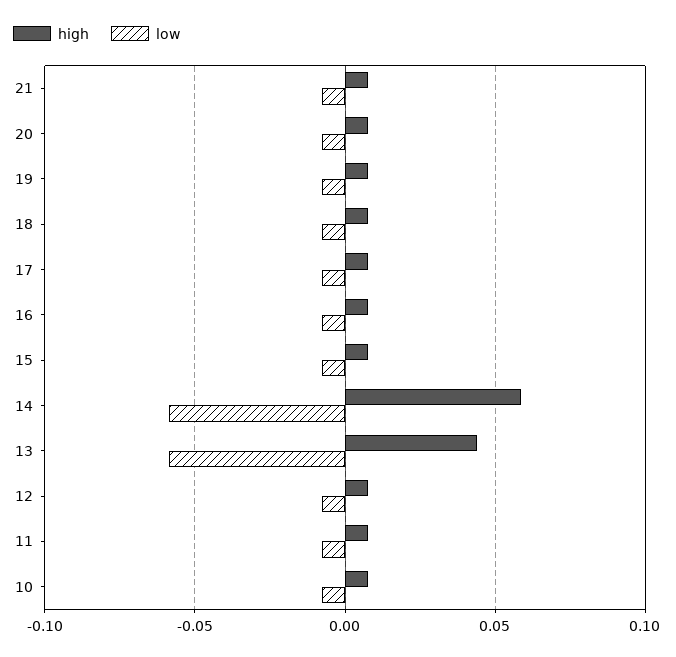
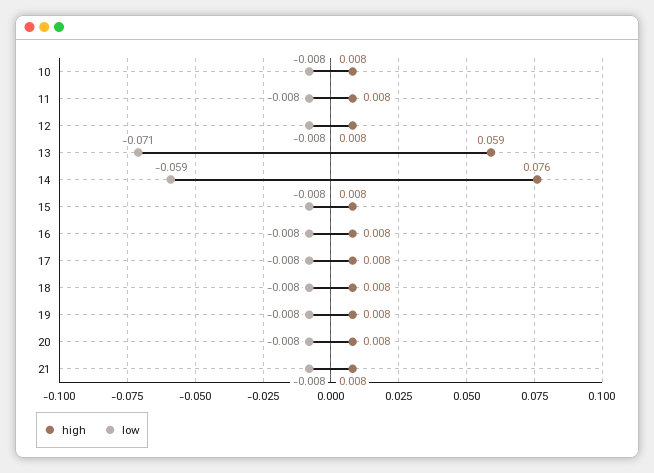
  {
    "high": {
      "21": 0.008,
      "20": 0.008,
      "19": 0.008,
      "18": 0.008,
      "17": 0.008,
      "16": 0.008,
      "15": 0.008,
-     "14": 0.06,
+     "14": 0.076,
-     "13": 0.045,
+     "13": 0.059,
      "12": 0.008,
      "11": 0.008,
      "10": 0.008
    },
    "low": {
      "21": -0.008,
      "20": -0.008,
      "19": -0.008,
      "18": -0.008,
      "17": -0.008,
      "16": -0.008,
      "15": -0.008,
      "14": -0.059,
-     "13": -0.06,
+     "13": -0.071,
      "12": -0.008,
      "11": -0.008,
      "10": -0.008
    }
  }

